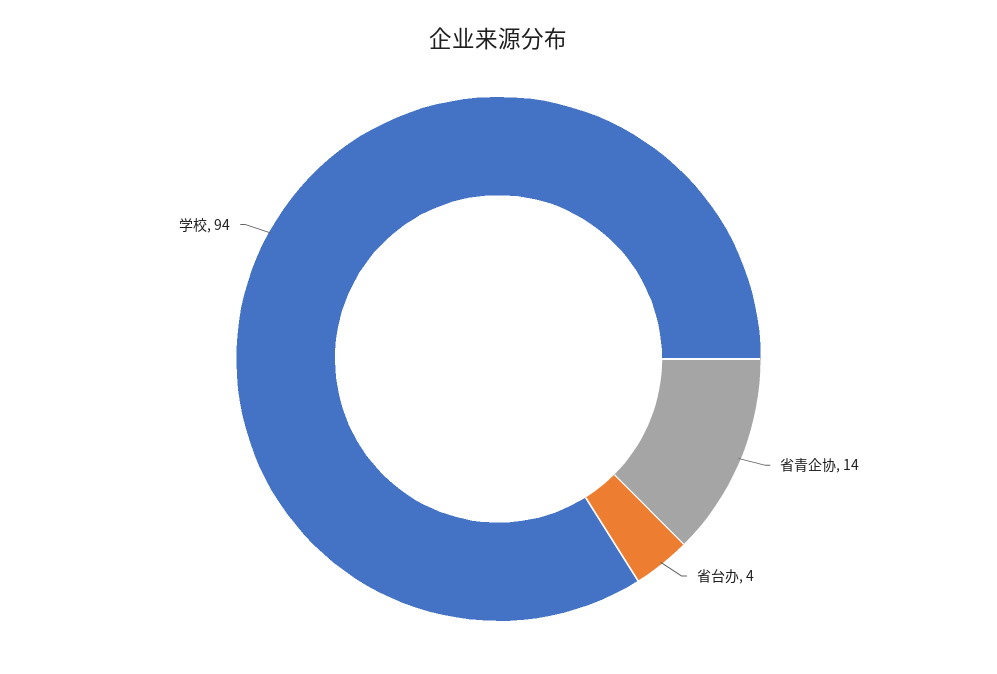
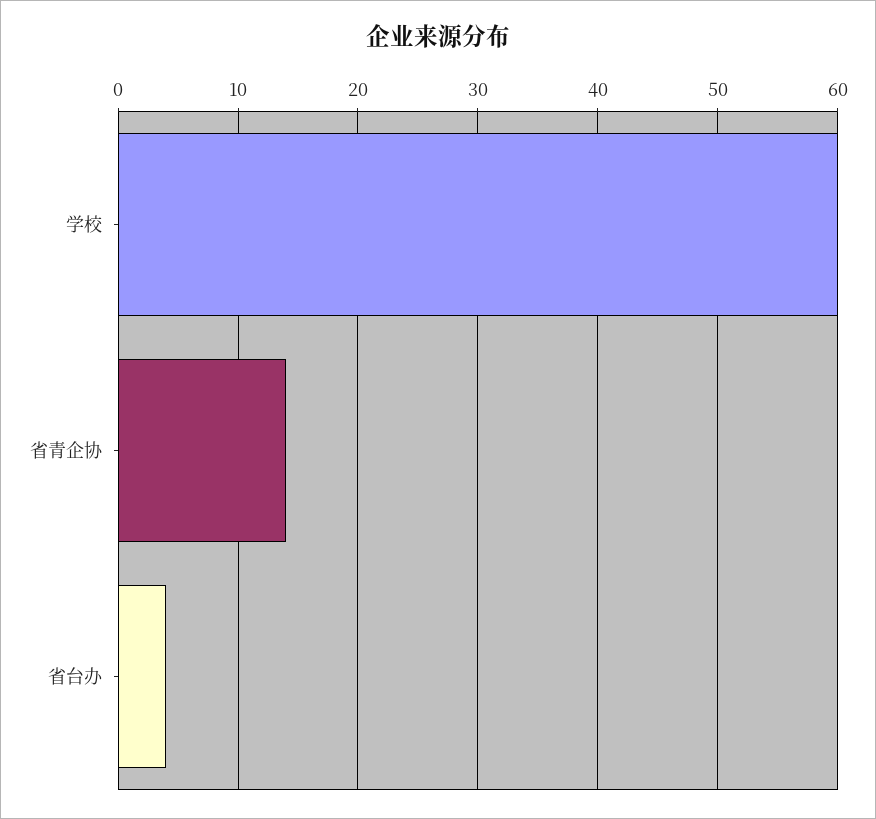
  {
    "省青企协": 14,
    "省台办": 4,
-   "学校": 94
+   "学校": 60
  }

